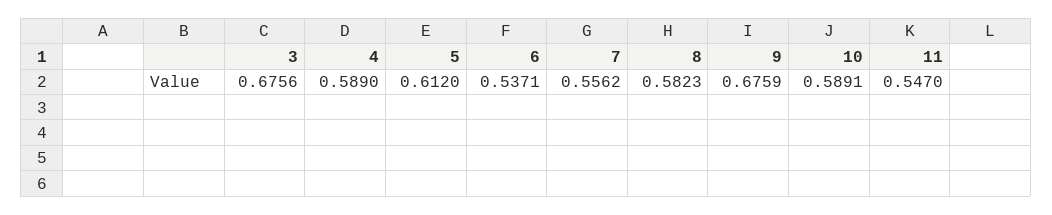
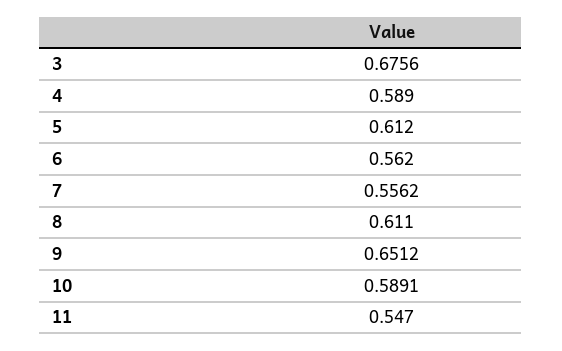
  {
    "3": 0.6756,
    "4": 0.589,
    "5": 0.612,
-   "6": 0.5371,
+   "6": 0.562,
    "7": 0.5562,
-   "8": 0.5823,
+   "8": 0.611,
-   "9": 0.6759,
+   "9": 0.6512,
    "10": 0.5891,
    "11": 0.547
  }

